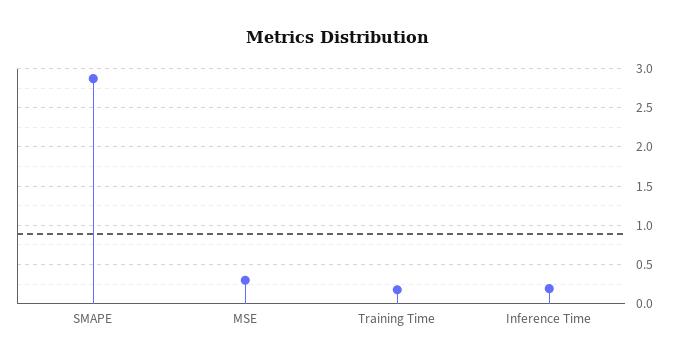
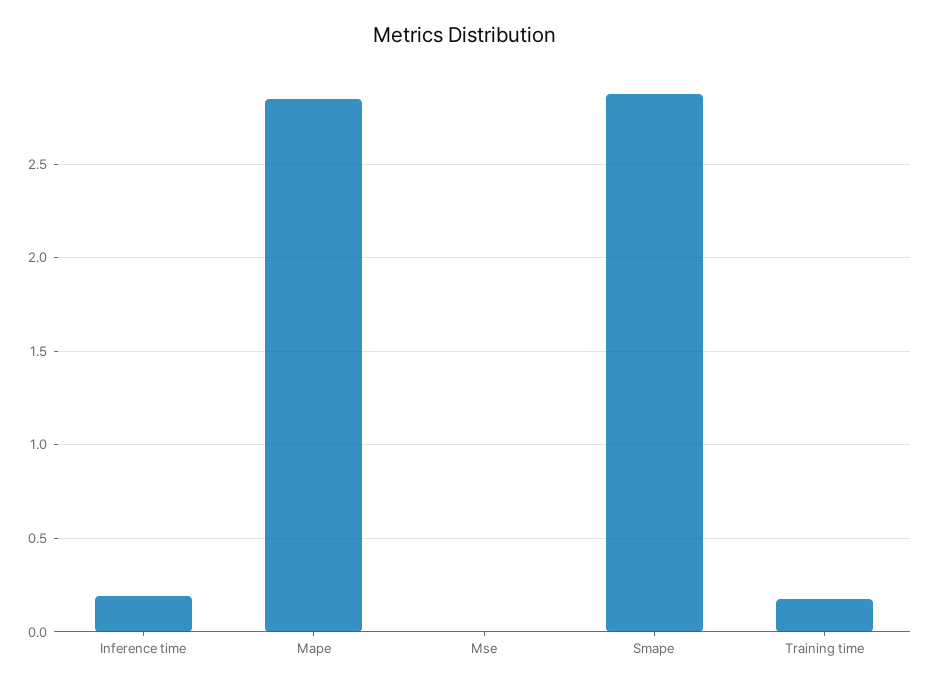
  {
    "SMAPE": 2.85,
-   "MSE": 0.3,
+   "MSE": 0,
    "Training Time": 0.2,
-   "Inference Time": 0.2
+   "Inference Time": 0.2,
+   "Mape": 2.85
  }

